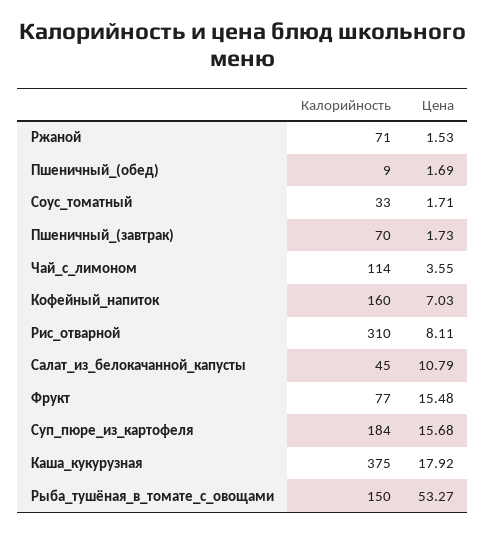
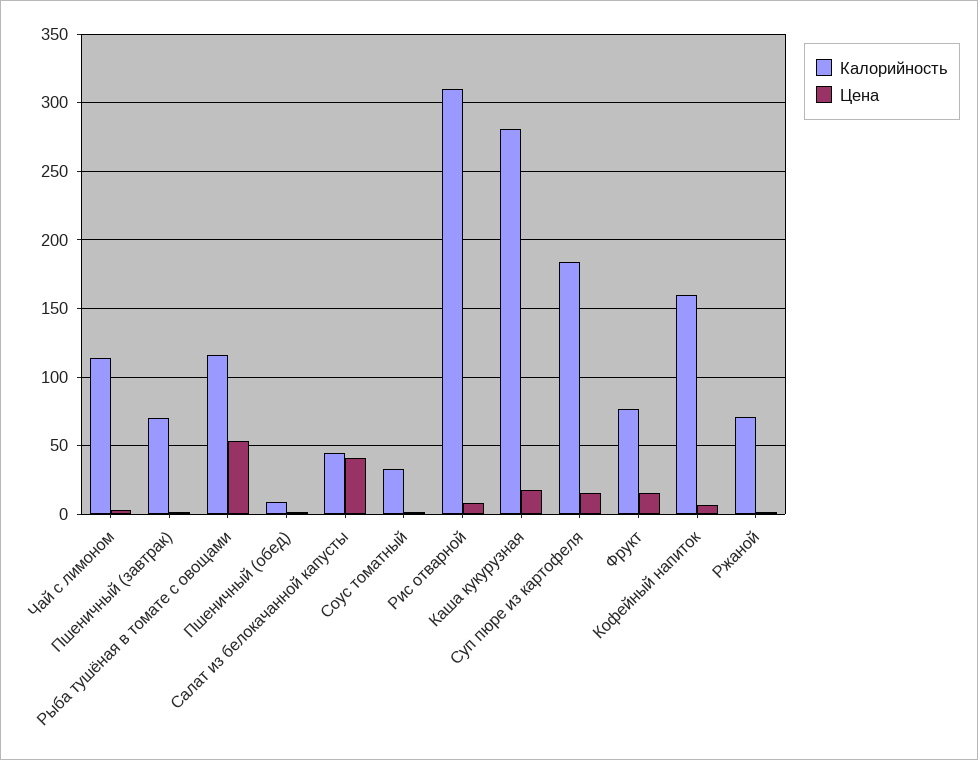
  {
    "Калорийность": {
      "Ржаной": 71,
      "Пшеничный_(обед)": 9,
      "Соус_томатный": 33,
      "Пшеничный_(завтрак)": 70,
      "Чай_с_лимоном": 114,
      "Кофейный_напиток": 160,
      "Рис_отварной": 310,
      "Салат_из_белокачанной_капусты": 45,
      "Фрукт": 77,
      "Суп_пюре_из_картофеля": 184,
-     "Каша_кукурузная": 375,
+     "Каша_кукурузная": 280,
-     "Рыба_тушёная_в_томате_с_овощами": 150
+     "Рыба_тушёная_в_томате_с_овощами": 115
    },
    "Цена": {
      "Ржаной": 1.53,
      "Пшеничный_(обед)": 1.69,
      "Соус_томатный": 1.71,
      "Пшеничный_(завтрак)": 1.73,
      "Чай_с_лимоном": 3.55,
      "Кофейный_напиток": 7.03,
      "Рис_отварной": 8.11,
-     "Салат_из_белокачанной_капусты": 10.79,
+     "Салат_из_белокачанной_капусты": 40,
      "Фрукт": 15.48,
      "Суп_пюре_из_картофеля": 15.68,
      "Каша_кукурузная": 17.92,
      "Рыба_тушёная_в_томате_с_овощами": 53.27
    }
  }

